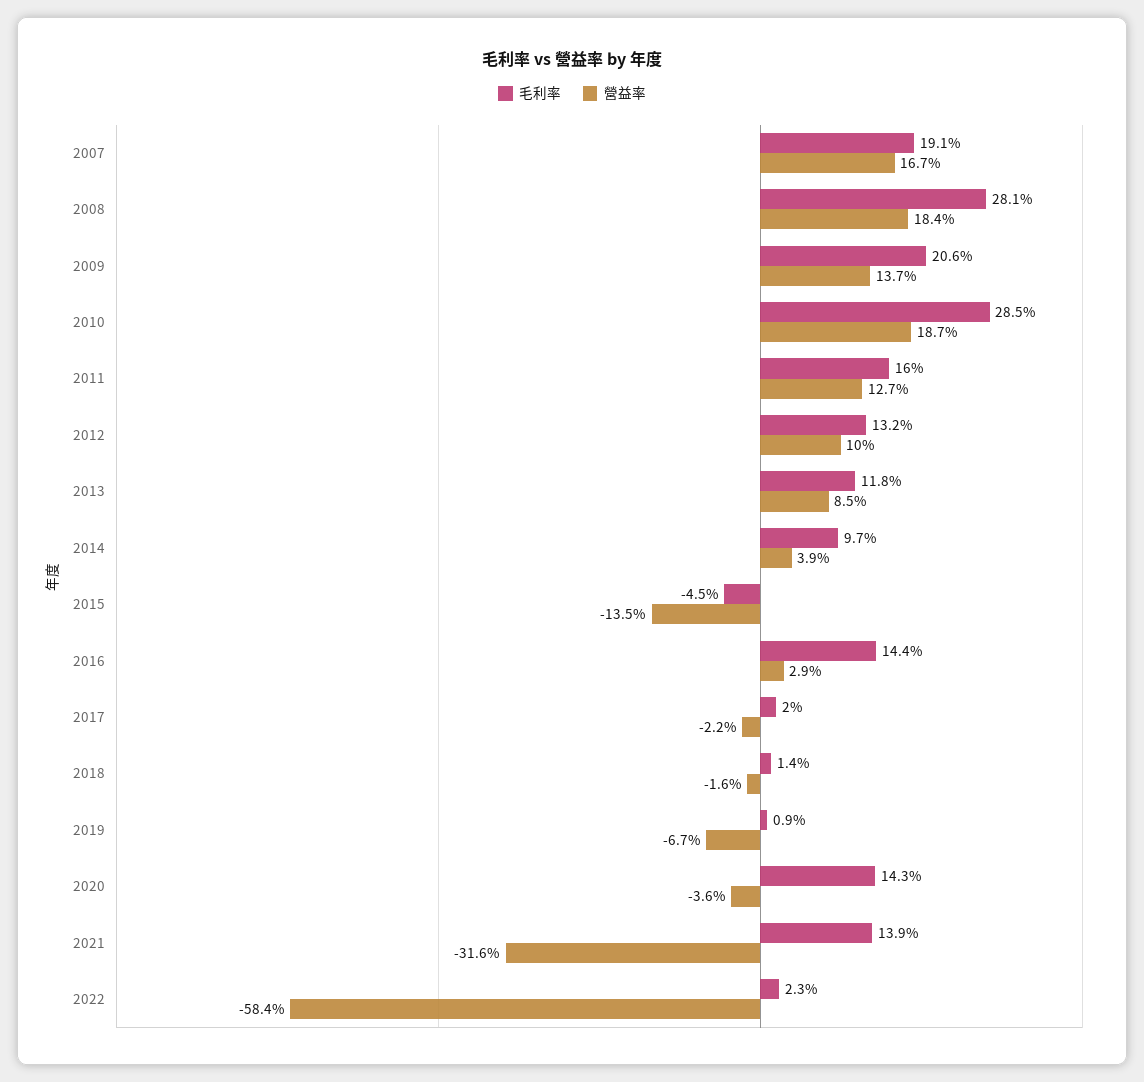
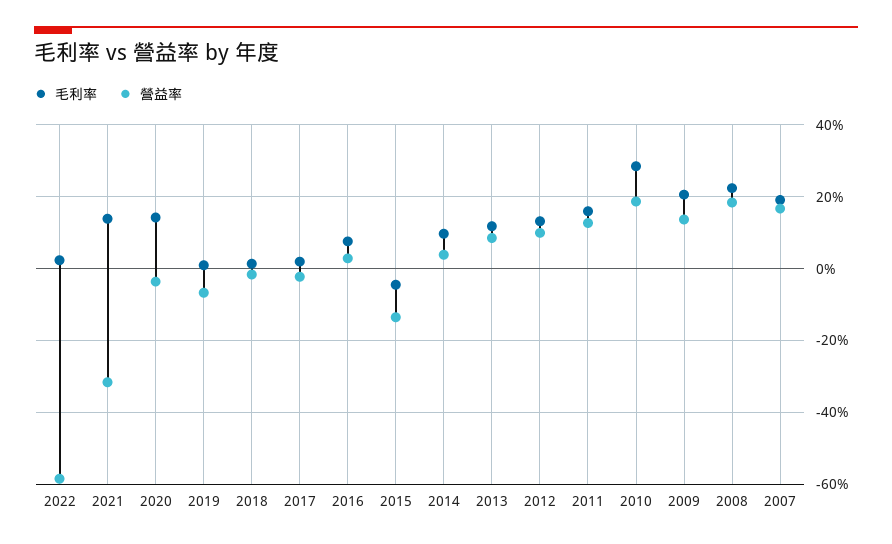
  {
    "毛利率": {
      "2007": 19.1,
-     "2008": 28.1,
+     "2008": 22,
      "2009": 20.6,
      "2010": 28.5,
      "2011": 16,
      "2012": 13.2,
      "2013": 11.8,
      "2014": 9.7,
      "2015": -4.5,
-     "2016": 14.4,
+     "2016": 8,
      "2017": 2,
      "2018": 1.4,
      "2019": 0.9,
      "2020": 14.3,
      "2021": 13.9,
      "2022": 2.3
    },
    "營益率": {
      "2007": 16.7,
      "2008": 18.4,
      "2009": 13.7,
      "2010": 18.7,
      "2011": 12.7,
      "2012": 10,
      "2013": 8.5,
      "2014": 3.9,
      "2015": -13.5,
      "2016": 2.9,
      "2017": -2.2,
      "2018": -1.6,
      "2019": -6.7,
      "2020": -3.6,
      "2021": -31.6,
      "2022": -58.4
    }
  }

